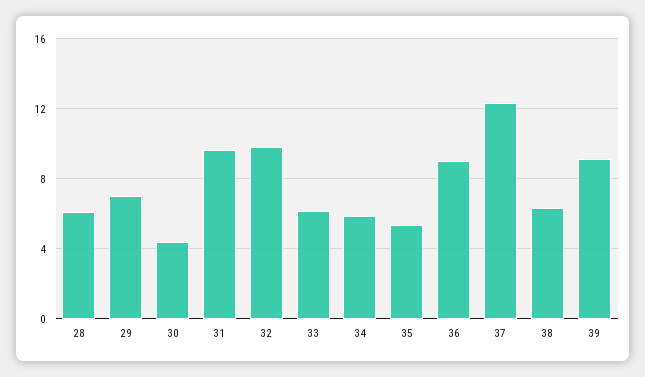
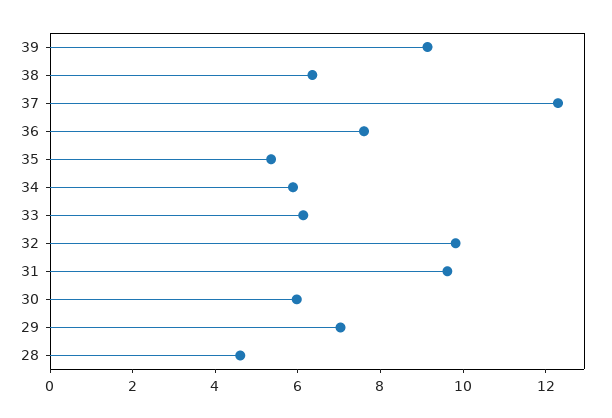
  {
-   "28": 6,
+   "28": 4.5,
    "29": 7,
-   "30": 4.5,
+   "30": 6,
    "31": 9.5,
    "32": 10,
    "33": 6,
    "34": 6,
    "35": 5.5,
-   "36": 9,
+   "36": 7.5,
    "37": 12.5,
    "38": 6.5,
    "39": 9
  }

